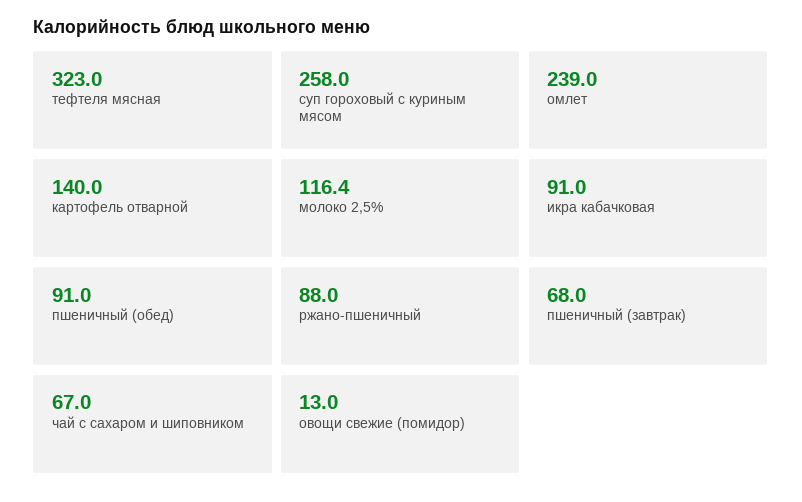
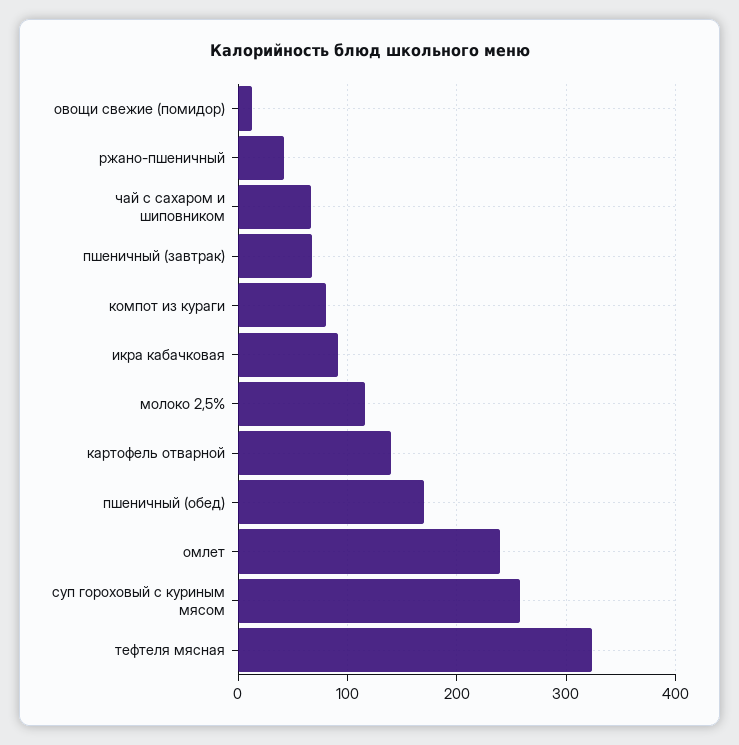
  {
    "тефтеля мясная": 323,
    "суп гороховый с куриным мясом": 258,
    "омлет": 239,
    "картофель отварной": 140,
    "молоко 2,5%": 116.4,
    "икра кабачковая": 91,
-   "пшеничный (обед)": 91,
+   "пшеничный (обед)": 170,
-   "ржано-пшеничный": 88,
+   "ржано-пшеничный": 40,
    "пшеничный (завтрак)": 68,
    "чай с сахаром и шиповником": 67,
-   "овощи свежие (помидор)": 13
+   "овощи свежие (помидор)": 13,
+   "компот из кураги": 80
  }

